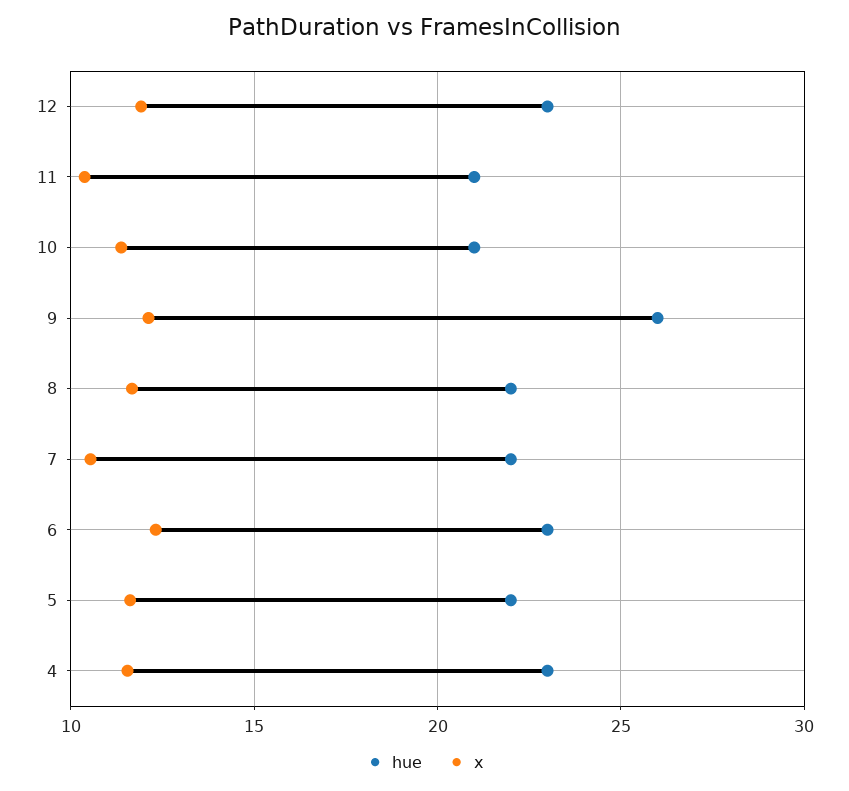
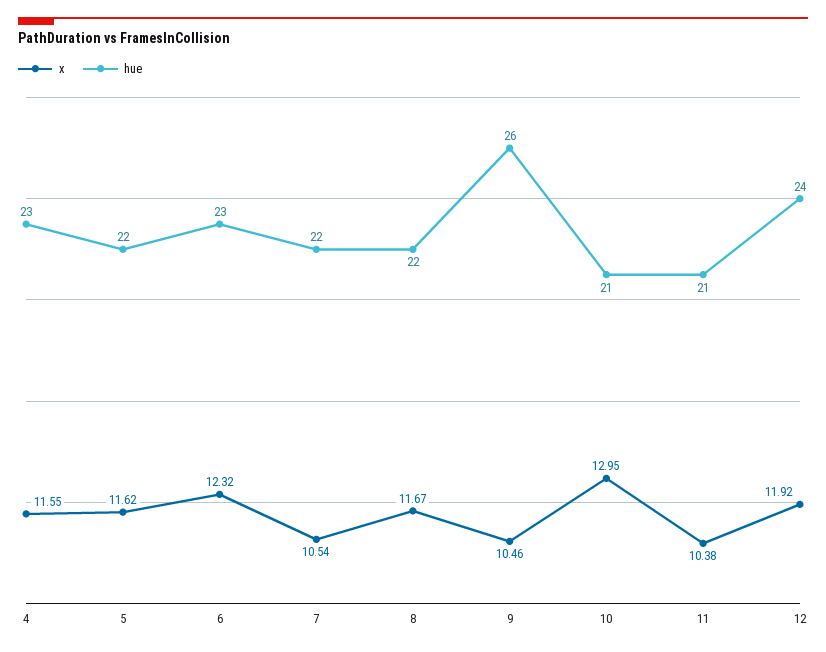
  {
    "hue": {
-     "12": 23,
+     "12": 24,
      "11": 21,
      "10": 21,
      "9": 26,
      "8": 22,
      "7": 22,
      "6": 23,
      "5": 22,
      "4": 23
    },
    "x": {
      "12": 11.92,
      "11": 10.38,
-     "10": 11.5,
+     "10": 12.95,
-     "9": 12,
+     "9": 10.46,
      "8": 11.67,
      "7": 10.54,
      "6": 12.32,
      "5": 11.62,
      "4": 11.55
    }
  }

